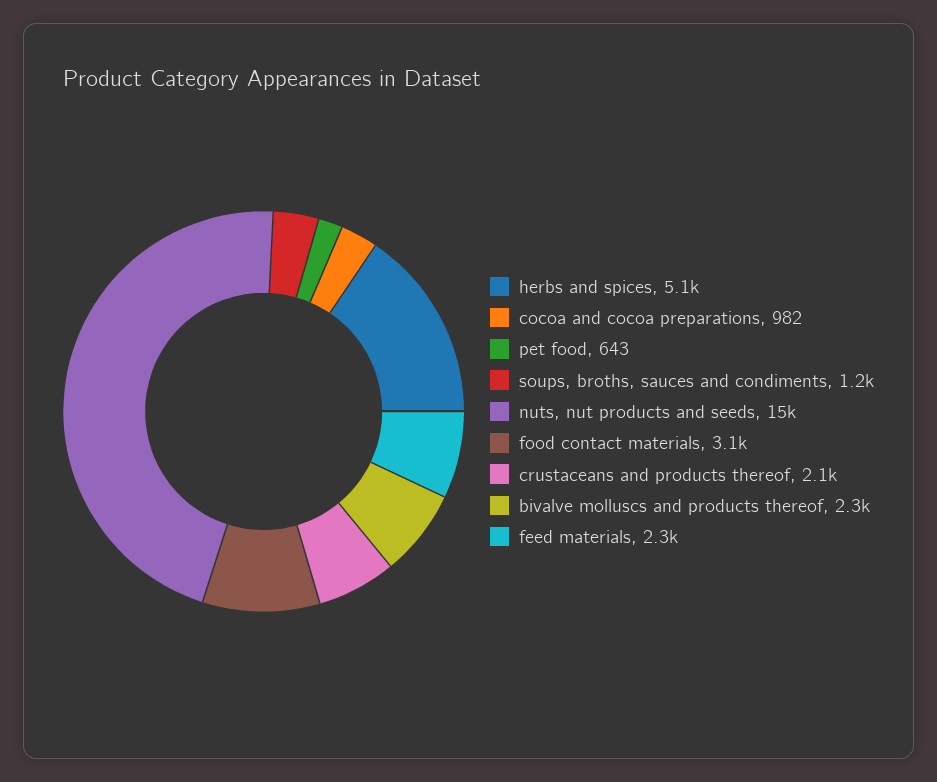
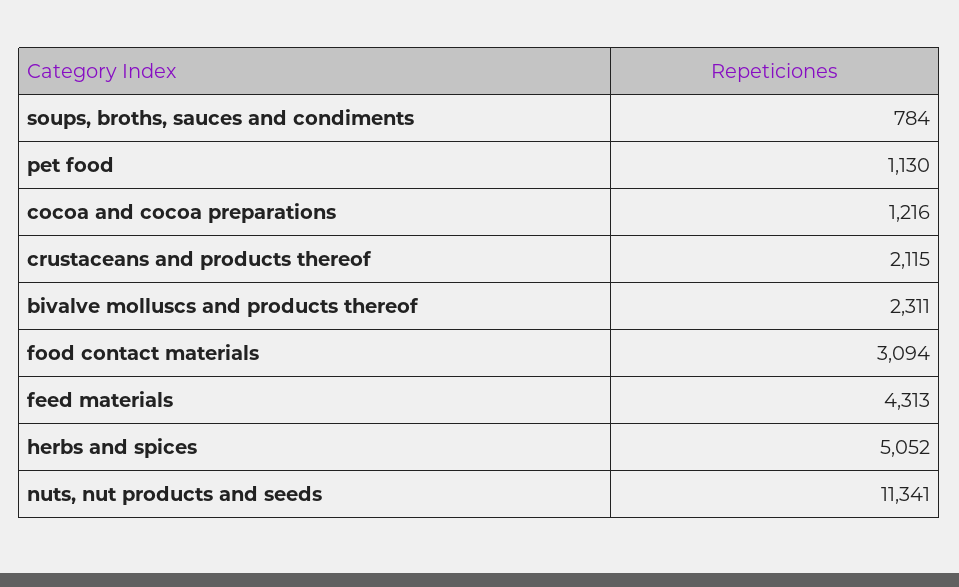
  {
    "herbs and spices": 5052,
-   "cocoa and cocoa preparations": 982,
+   "cocoa and cocoa preparations": 1216,
-   "pet food": 643,
+   "pet food": 1130,
-   "soups, broths, sauces and condiments": 1200,
+   "soups, broths, sauces and condiments": 784,
-   "nuts, nut products and seeds": 15000,
+   "nuts, nut products and seeds": 11341,
    "food contact materials": 3094,
    "crustaceans and products thereof": 2115,
    "bivalve molluscs and products thereof": 2311,
-   "feed materials": 2300
+   "feed materials": 4313
  }

